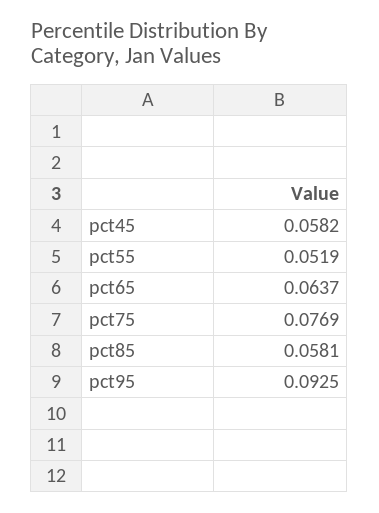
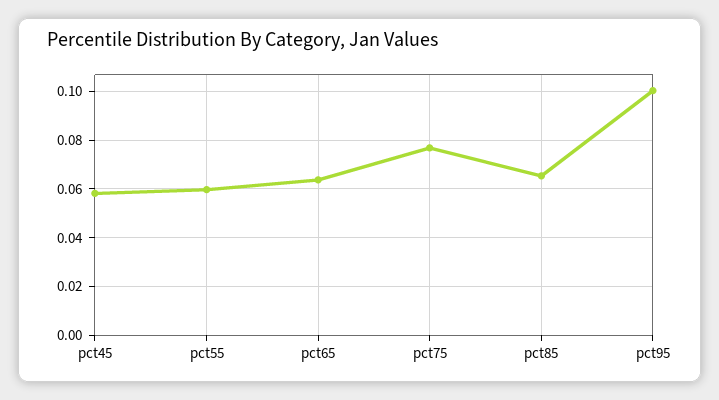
  {
    "pct45": 0.0582,
-   "pct55": 0.0519,
+   "pct55": 0.06,
    "pct65": 0.0637,
    "pct75": 0.0769,
-   "pct85": 0.0581,
+   "pct85": 0.065,
-   "pct95": 0.0925
+   "pct95": 0.1
  }

